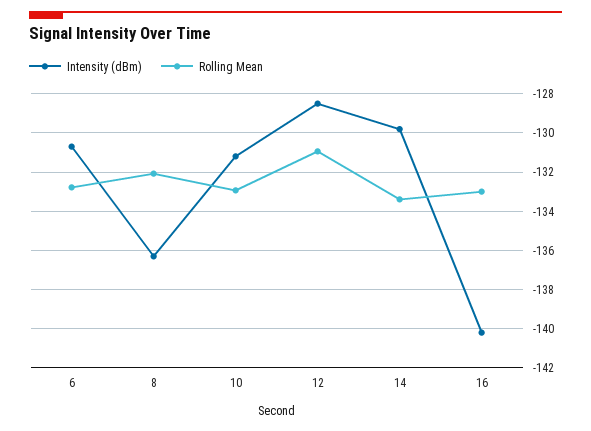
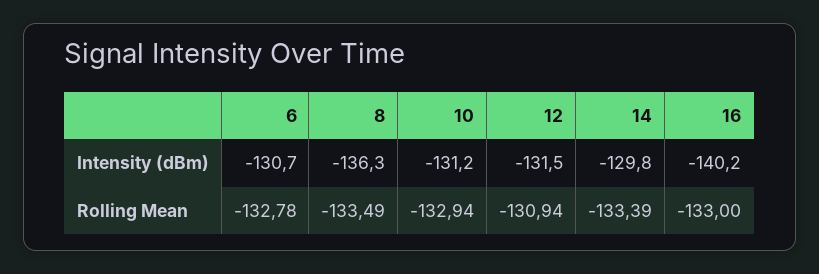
  {
    "Intensity (dBm)": {
      "6": -130.7,
      "8": -136.3,
      "10": -131.2,
-     "12": -128.5,
+     "12": -131.5,
      "14": -129.8,
      "16": -140.2
    },
    "Rolling Mean": {
      "6": -132.78,
-     "8": -132,
+     "8": -133.49,
      "10": -132.94,
      "12": -130.94,
      "14": -133.39,
      "16": -133
    }
  }

